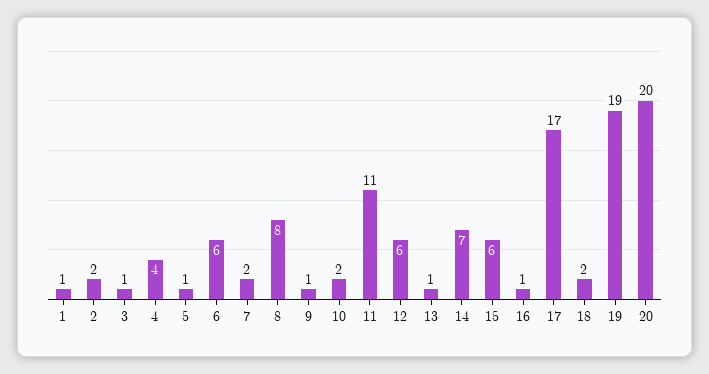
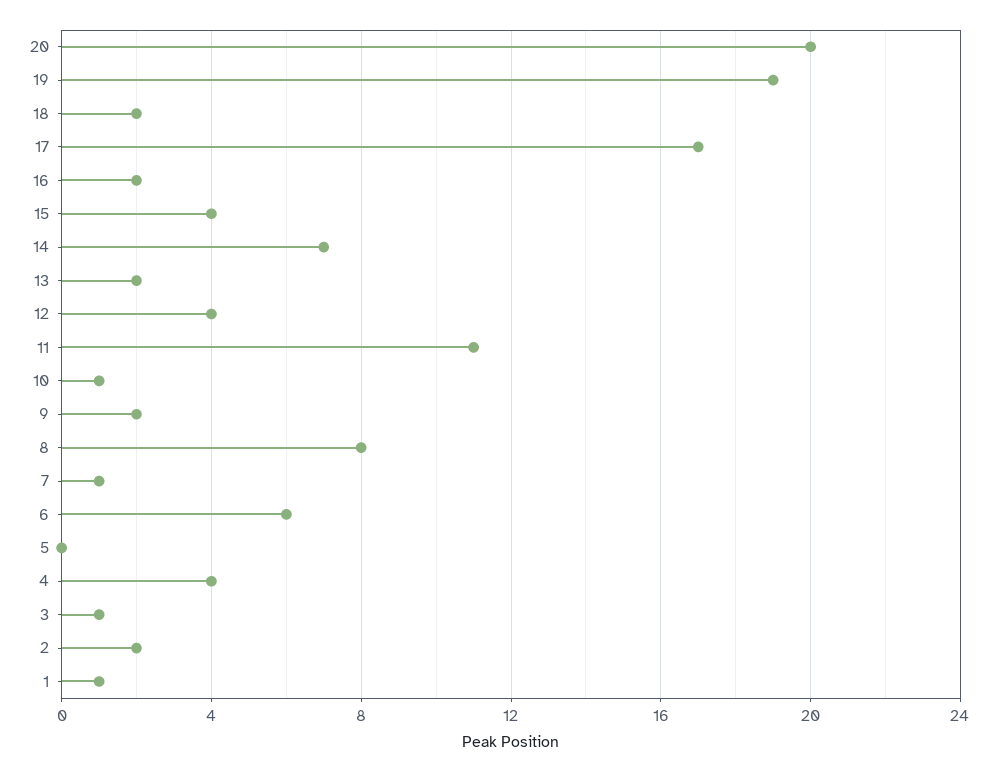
  {
    "1": 1,
    "2": 2,
    "3": 1,
    "4": 4,
-   "5": 1,
+   "5": 0,
    "6": 6,
-   "7": 2,
+   "7": 1,
    "8": 8,
-   "9": 1,
+   "9": 2,
-   "10": 2,
+   "10": 1,
    "11": 11,
-   "12": 6,
+   "12": 4,
-   "13": 1,
+   "13": 2,
    "14": 7,
-   "15": 6,
+   "15": 4,
-   "16": 1,
+   "16": 2,
    "17": 17,
    "18": 2,
    "19": 19,
    "20": 20
  }

